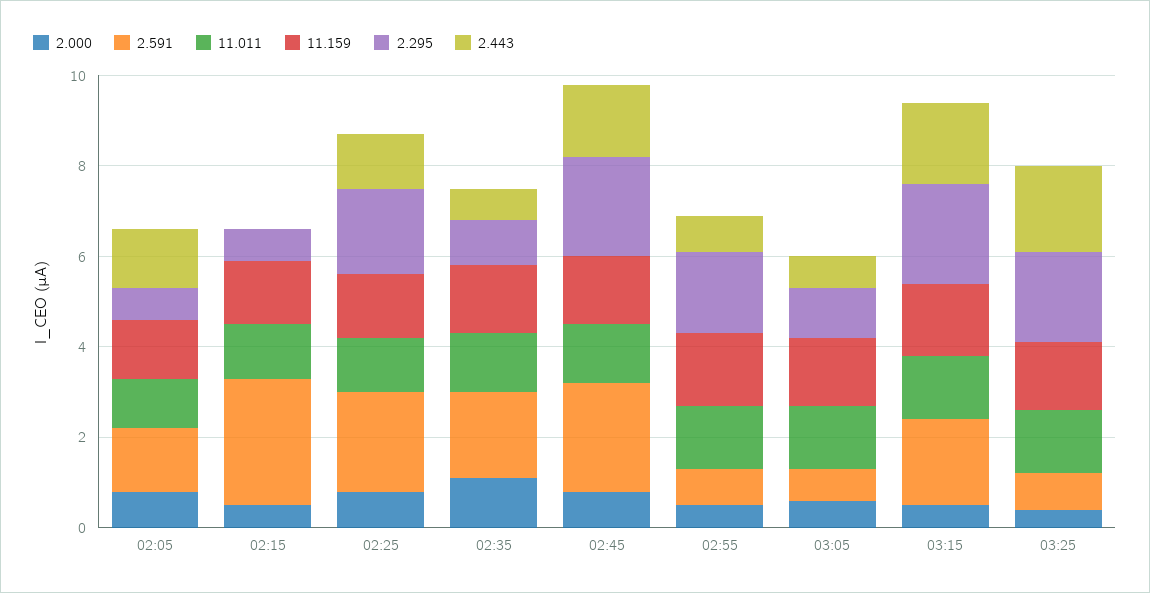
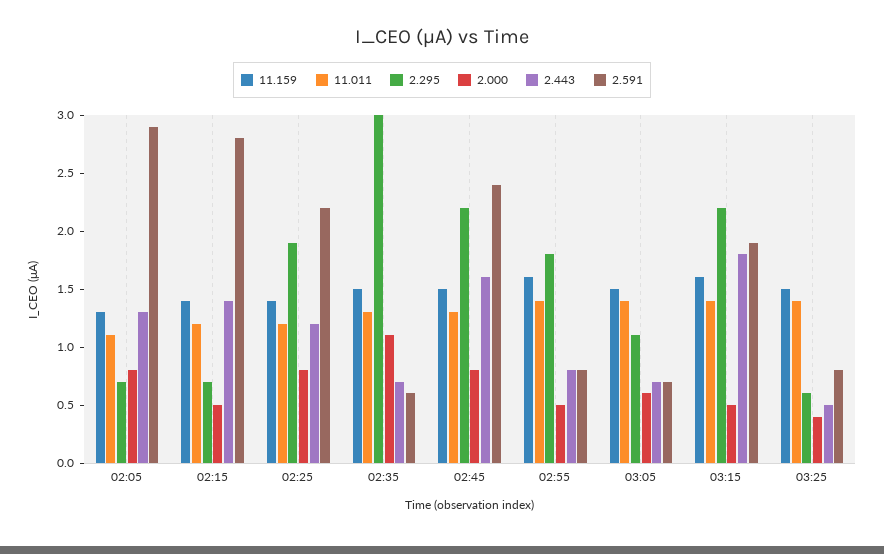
  {
    "2.000": {
      "02:05": 0.8,
      "02:15": 0.5,
      "02:25": 0.8,
      "02:35": 1.1,
      "02:45": 0.8,
      "02:55": 0.5,
      "03:05": 0.6,
      "03:15": 0.5,
      "03:25": 0.4
    },
    "2.591": {
-     "02:05": 1.5,
+     "02:05": 2.9,
      "02:15": 2.8,
      "02:25": 2.2,
-     "02:35": 2,
+     "02:35": 0.6,
      "02:45": 2.4,
      "02:55": 0.8,
      "03:05": 0.7,
      "03:15": 1.9,
      "03:25": 0.8
    },
    "11.011": {
      "02:05": 1.1,
      "02:15": 1.2,
      "02:25": 1.2,
      "02:35": 1.3,
      "02:45": 1.3,
      "02:55": 1.4,
      "03:05": 1.4,
      "03:15": 1.4,
      "03:25": 1.4
    },
    "11.159": {
      "02:05": 1.3,
      "02:15": 1.4,
      "02:25": 1.4,
      "02:35": 1.5,
      "02:45": 1.5,
      "02:55": 1.6,
      "03:05": 1.5,
      "03:15": 1.6,
      "03:25": 1.5
    },
    "2.295": {
      "02:05": 0.7,
      "02:15": 0.7,
      "02:25": 1.9,
-     "02:35": 1,
+     "02:35": 3,
      "02:45": 2.2,
      "02:55": 1.8,
      "03:05": 1.1,
      "03:15": 2.2,
-     "03:25": 2
+     "03:25": 0.6
    },
    "2.443": {
      "02:05": 1.3,
-     "02:15": 0,
+     "02:15": 1.4,
      "02:25": 1.2,
      "02:35": 0.7,
      "02:45": 1.6,
      "02:55": 0.8,
      "03:05": 0.7,
      "03:15": 1.8,
-     "03:25": 2
+     "03:25": 0.5
    }
  }

